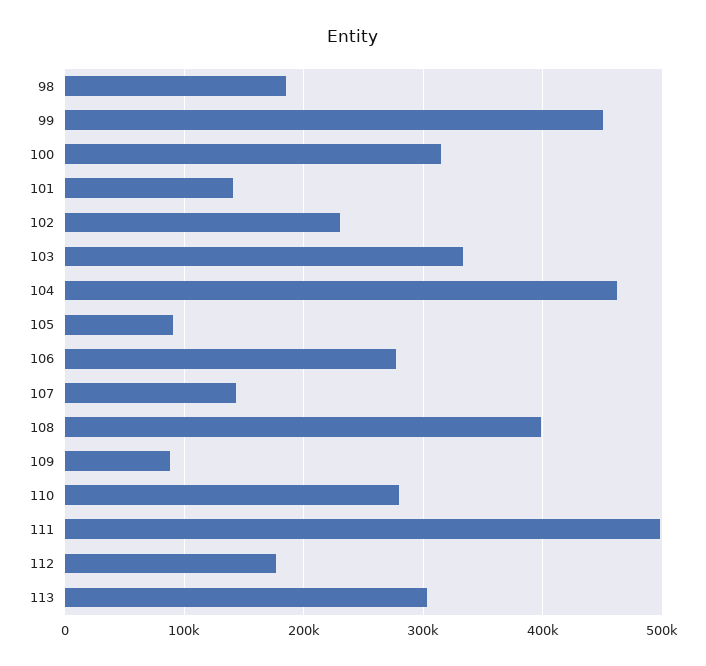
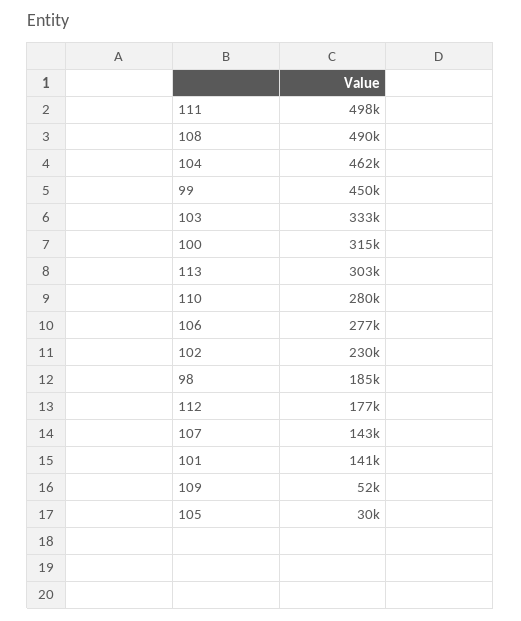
  {
    "98": 185000,
    "99": 450000,
    "100": 315000,
    "101": 141000,
    "102": 230000,
    "103": 333000,
    "104": 462000,
-   "105": 90000,
+   "105": 30000,
    "106": 277000,
    "107": 143000,
-   "108": 400000,
+   "108": 490000,
-   "109": 90000,
+   "109": 52000,
    "110": 280000,
    "111": 498000,
    "112": 177000,
    "113": 303000
  }

